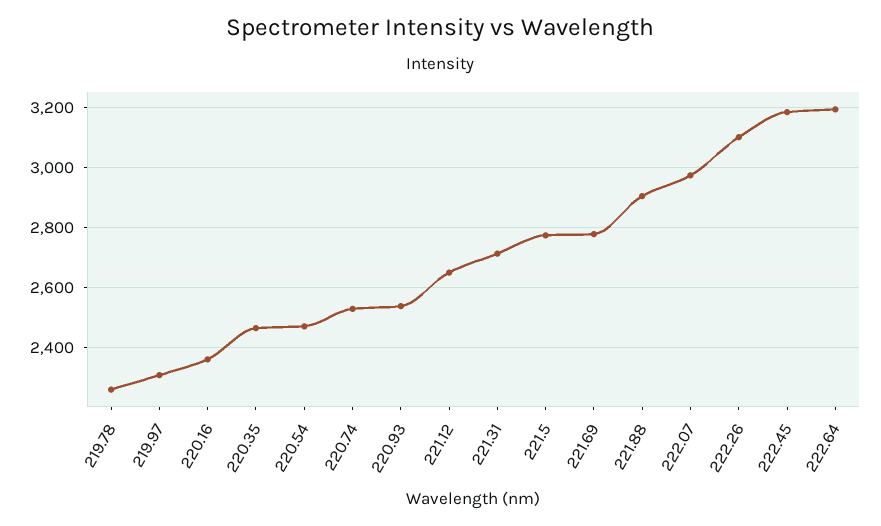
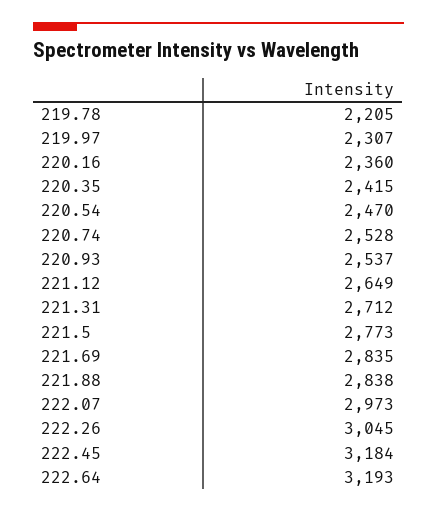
  {
-   "219.78": 2260,
+   "219.78": 2205,
    "219.97": 2307,
    "220.16": 2360,
-   "220.35": 2460,
+   "220.35": 2415,
    "220.54": 2470,
    "220.74": 2528,
    "220.93": 2537,
    "221.12": 2649,
    "221.31": 2712,
    "221.5": 2773,
-   "221.69": 2780,
+   "221.69": 2835,
-   "221.88": 2900,
+   "221.88": 2838,
    "222.07": 2973,
-   "222.26": 3100,
+   "222.26": 3045,
    "222.45": 3184,
    "222.64": 3193
  }

